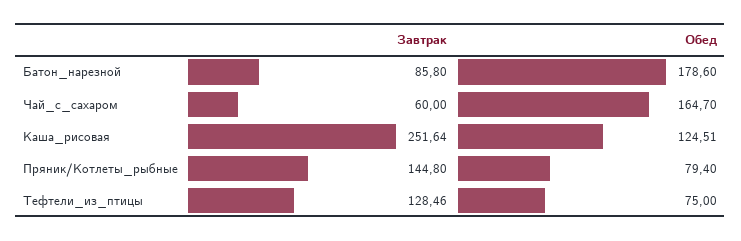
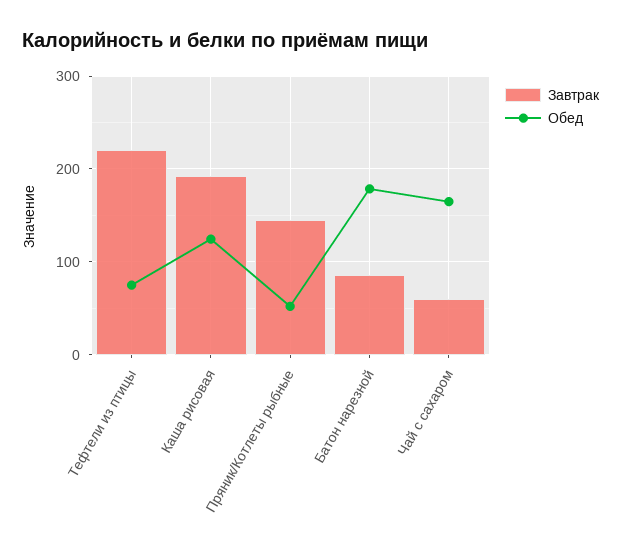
  {
    "Завтрак": {
      "Батон_нарезной": 85.8,
      "Чай_с_сахаром": 60,
-     "Каша_рисовая": 251.64,
+     "Каша_рисовая": 190,
      "Пряник/Котлеты_рыбные": 144.8,
-     "Тефтели_из_птицы": 128.46
+     "Тефтели_из_птицы": 220
    },
    "Обед": {
      "Батон_нарезной": 178.6,
      "Чай_с_сахаром": 164.7,
      "Каша_рисовая": 124.51,
-     "Пряник/Котлеты_рыбные": 79.4,
+     "Пряник/Котлеты_рыбные": 50,
      "Тефтели_из_птицы": 75
    }
  }

